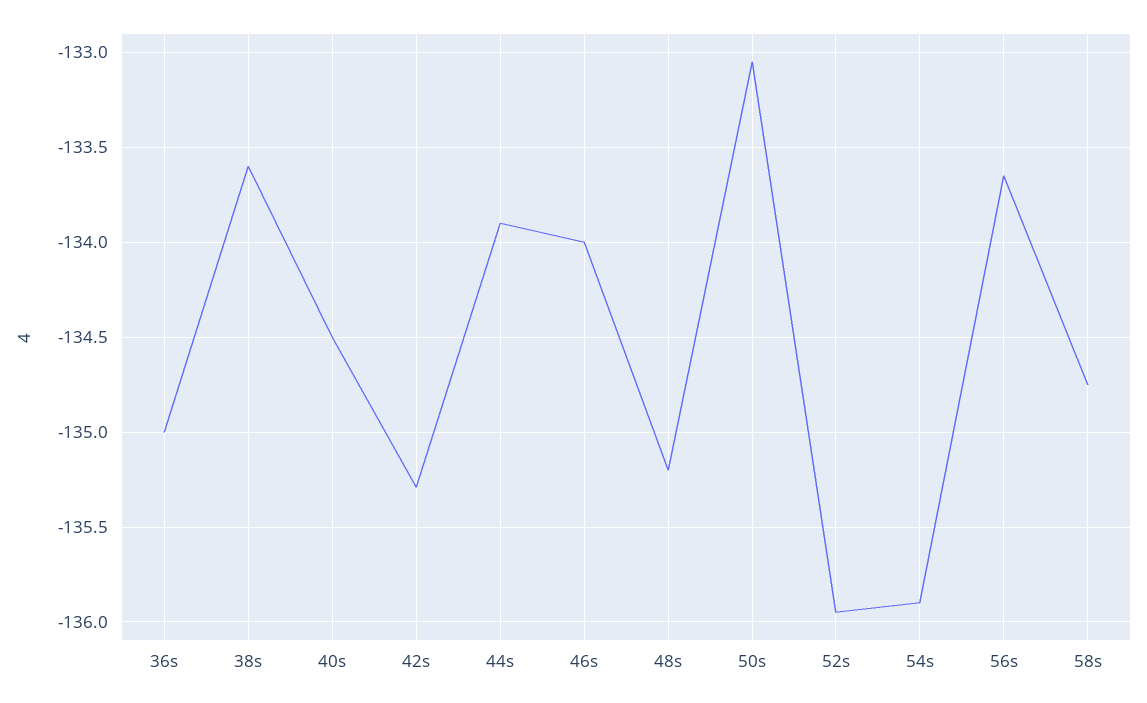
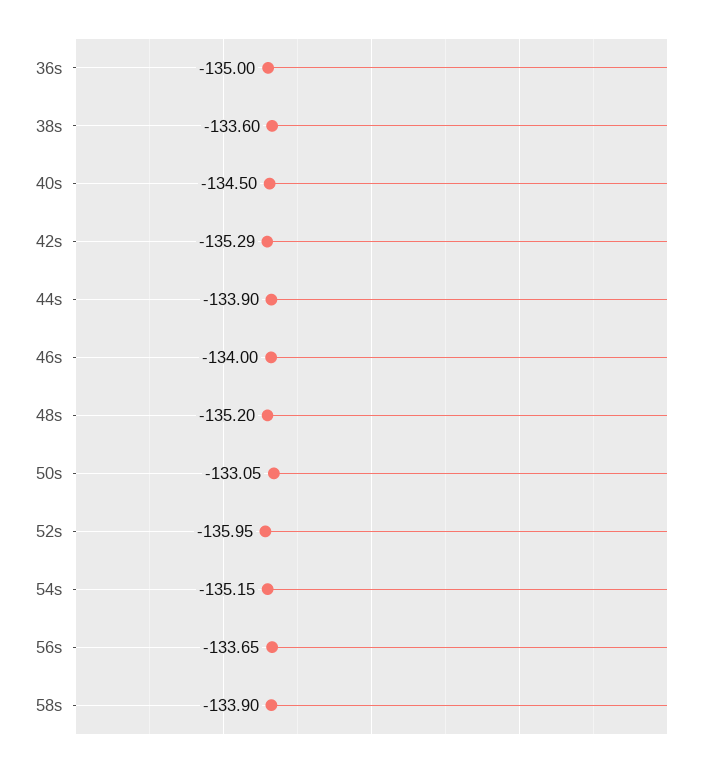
  {
    "36s": -135,
    "38s": -133.6,
    "40s": -134.5,
    "42s": -135.29,
    "44s": -133.9,
    "46s": -134,
    "48s": -135.2,
    "50s": -133.05,
    "52s": -135.95,
-   "54s": -135.9,
+   "54s": -135.15,
    "56s": -133.65,
-   "58s": -134.75
+   "58s": -133.9
  }

